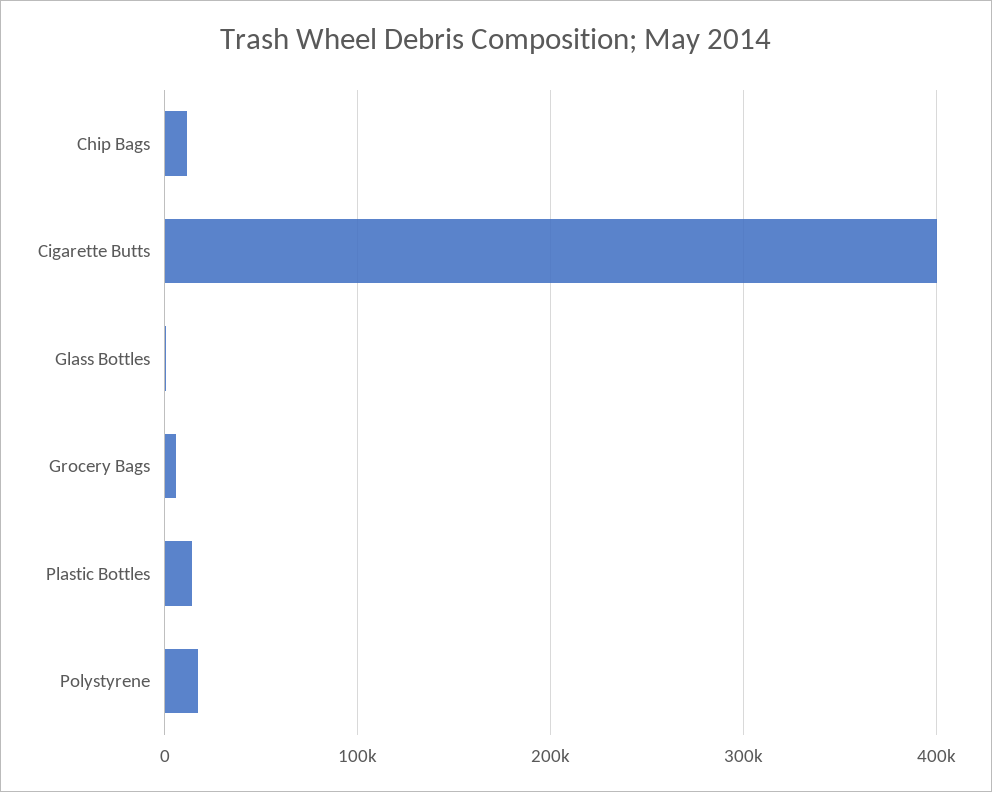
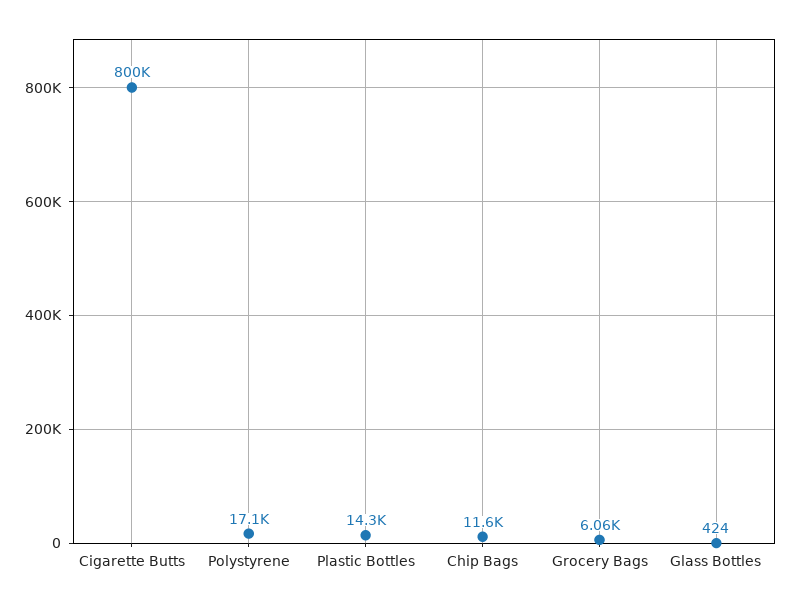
  {
    "Chip Bags": 11600,
-   "Cigarette Butts": 400000,
+   "Cigarette Butts": 800000,
    "Glass Bottles": 424,
    "Grocery Bags": 6060,
    "Plastic Bottles": 14300,
    "Polystyrene": 17100
  }

